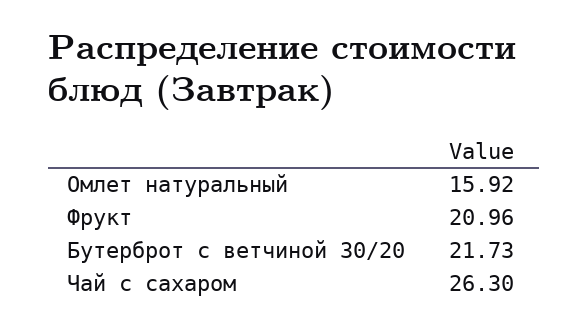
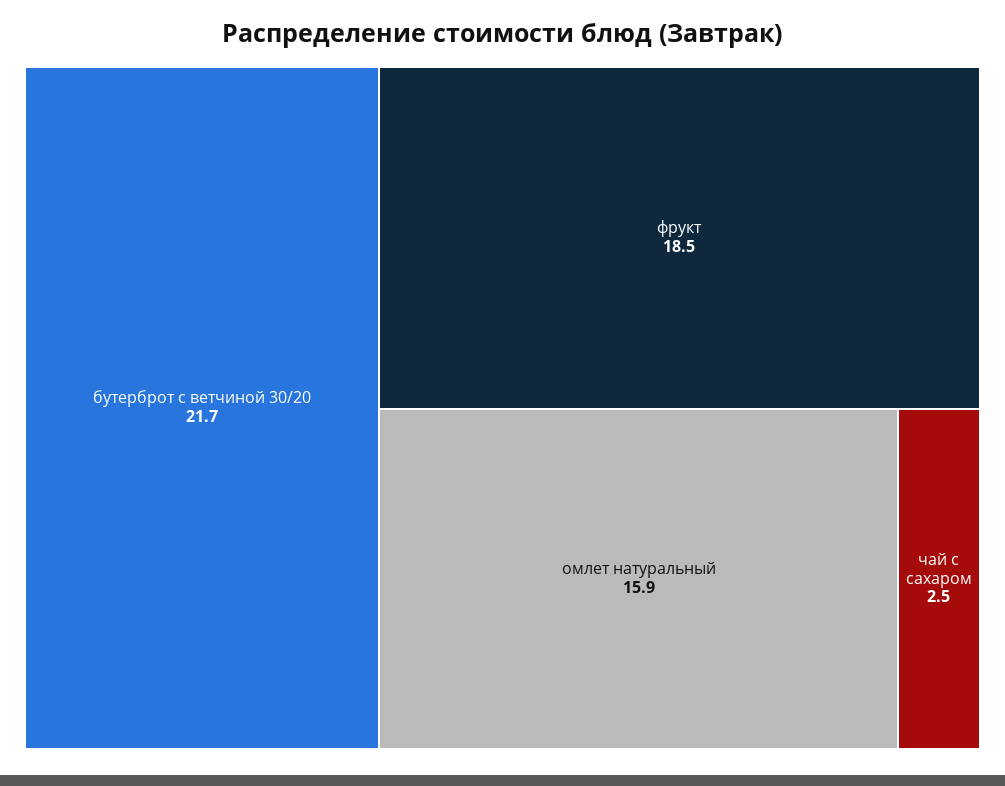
  {
    "Омлет натуральный": 15.92,
-   "Фрукт": 20.96,
+   "Фрукт": 18.5,
    "Бутерброт с ветчиной 30/20": 21.73,
-   "Чай с сахаром": 26.3
+   "Чай с сахаром": 2.5
  }

